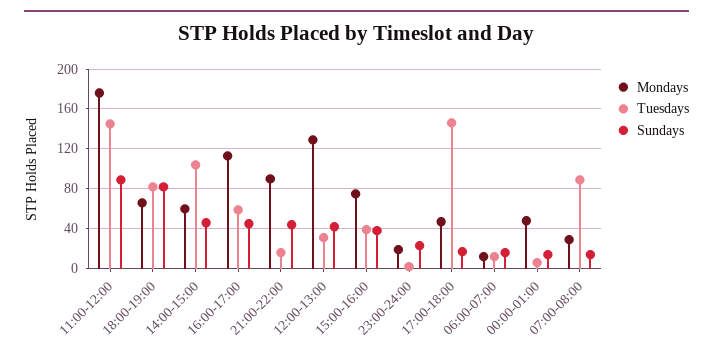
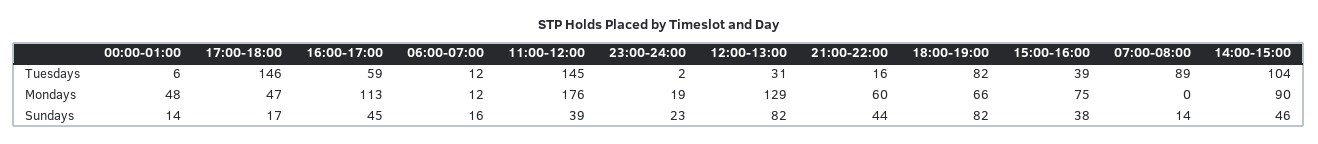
  {
    "Mondays": {
      "11:00-12:00": 176,
      "18:00-19:00": 66,
-     "14:00-15:00": 60,
+     "14:00-15:00": 90,
      "16:00-17:00": 113,
-     "21:00-22:00": 90,
+     "21:00-22:00": 60,
      "12:00-13:00": 129,
      "15:00-16:00": 75,
      "23:00-24:00": 19,
      "17:00-18:00": 47,
      "06:00-07:00": 12,
      "00:00-01:00": 48,
-     "07:00-08:00": 30
+     "07:00-08:00": 0
    },
    "Tuesdays": {
      "11:00-12:00": 145,
      "18:00-19:00": 82,
      "14:00-15:00": 104,
      "16:00-17:00": 59,
      "21:00-22:00": 16,
      "12:00-13:00": 31,
      "15:00-16:00": 39,
      "23:00-24:00": 2,
      "17:00-18:00": 146,
      "06:00-07:00": 12,
      "00:00-01:00": 6,
      "07:00-08:00": 89
    },
    "Sundays": {
-     "11:00-12:00": 90,
+     "11:00-12:00": 39,
      "18:00-19:00": 82,
      "14:00-15:00": 46,
      "16:00-17:00": 45,
      "21:00-22:00": 44,
-     "12:00-13:00": 40,
+     "12:00-13:00": 82,
      "15:00-16:00": 38,
      "23:00-24:00": 23,
      "17:00-18:00": 17,
      "06:00-07:00": 16,
      "00:00-01:00": 14,
      "07:00-08:00": 14
    }
  }

